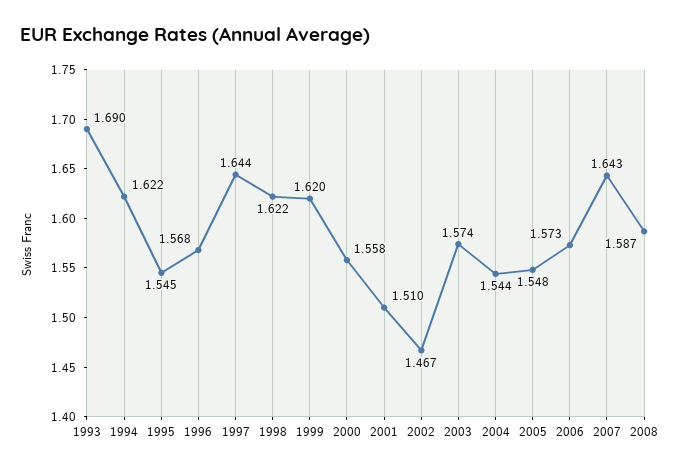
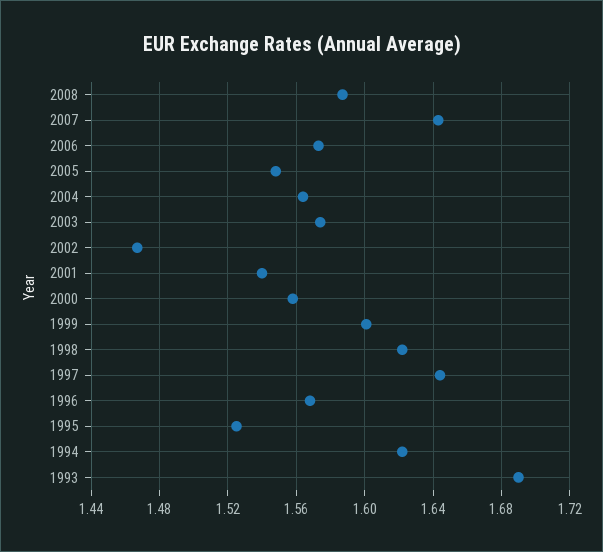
  {
    "1993": 1.69,
    "1994": 1.622,
-   "1995": 1.545,
+   "1995": 1.525,
    "1996": 1.568,
    "1997": 1.644,
    "1998": 1.622,
-   "1999": 1.62,
+   "1999": 1.6,
    "2000": 1.558,
-   "2001": 1.51,
+   "2001": 1.54,
    "2002": 1.467,
    "2003": 1.574,
-   "2004": 1.544,
+   "2004": 1.565,
    "2005": 1.548,
    "2006": 1.573,
    "2007": 1.643,
    "2008": 1.587
  }

